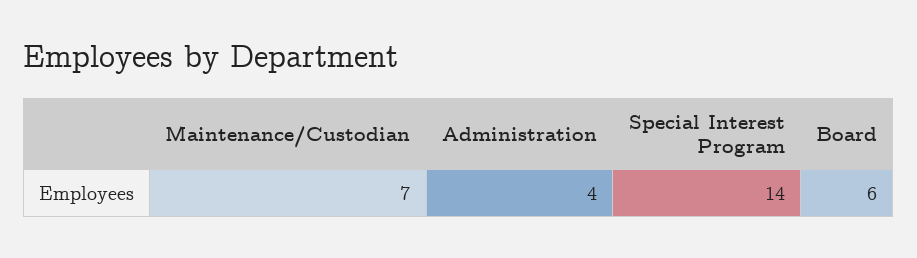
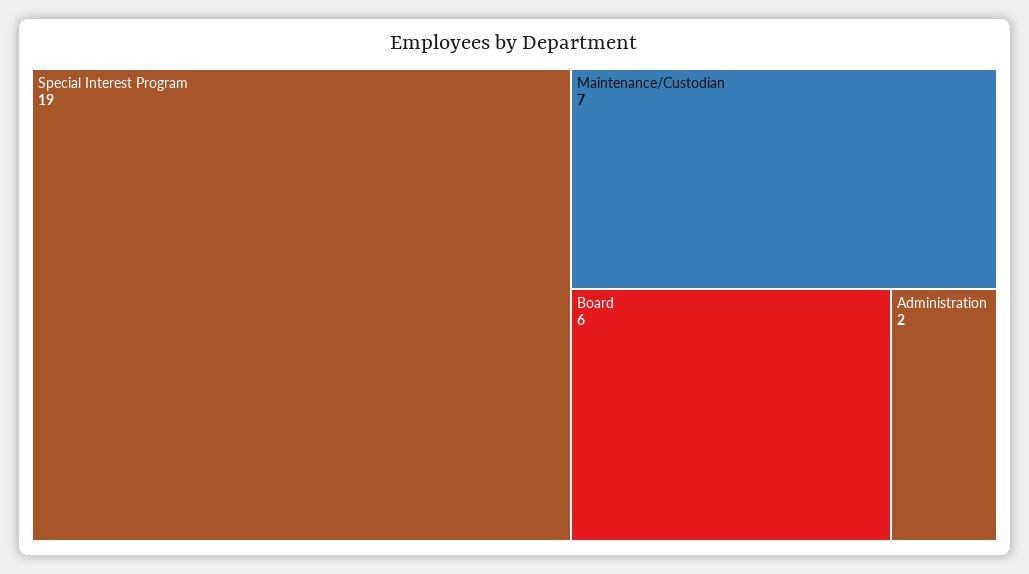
  {
    "Maintenance/Custodian": 7,
-   "Administration": 4,
+   "Administration": 2,
-   "Special Interest Program": 14,
+   "Special Interest Program": 19,
    "Board": 6
  }

